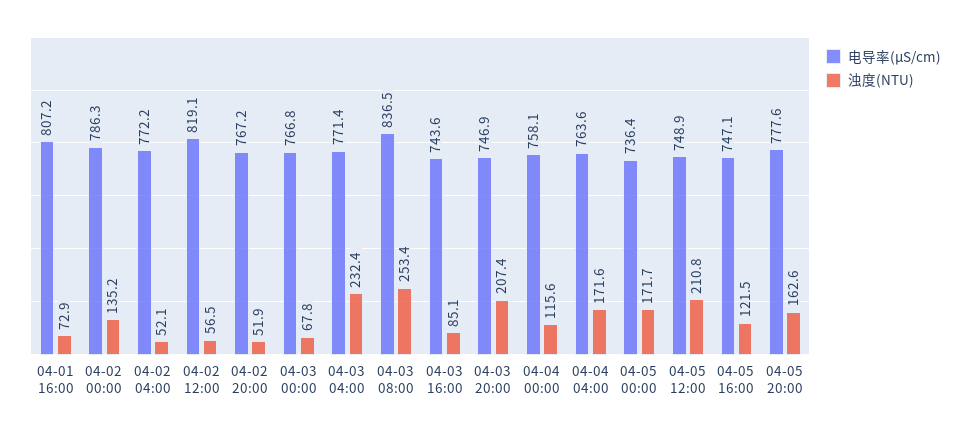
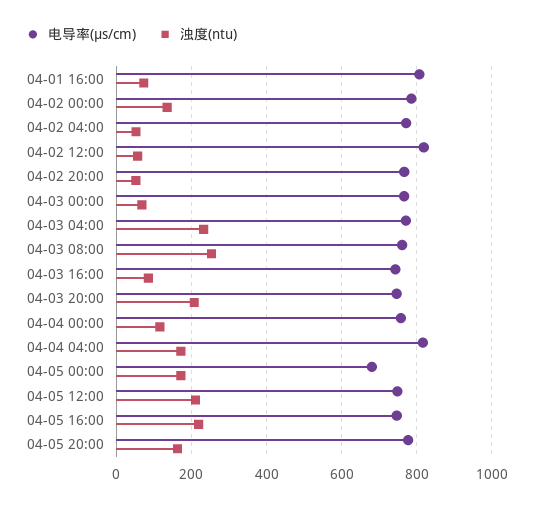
  {
    "电导率(μS/cm)": {
      "04-01 16:00": 807.2,
      "04-02 00:00": 786.3,
      "04-02 04:00": 772.2,
      "04-02 12:00": 819.1,
      "04-02 20:00": 767.2,
      "04-03 00:00": 766.8,
      "04-03 04:00": 771.4,
-     "04-03 08:00": 836.5,
+     "04-03 08:00": 760,
      "04-03 16:00": 743.6,
      "04-03 20:00": 746.9,
      "04-04 00:00": 758.1,
-     "04-04 04:00": 763.6,
+     "04-04 04:00": 820,
-     "04-05 00:00": 736.4,
+     "04-05 00:00": 680,
      "04-05 12:00": 748.9,
      "04-05 16:00": 747.1,
      "04-05 20:00": 777.6
    },
    "浊度(NTU)": {
      "04-01 16:00": 72.9,
      "04-02 00:00": 135.2,
      "04-02 04:00": 52.1,
      "04-02 12:00": 56.5,
      "04-02 20:00": 51.9,
      "04-03 00:00": 67.8,
      "04-03 04:00": 232.4,
      "04-03 08:00": 253.4,
      "04-03 16:00": 85.1,
      "04-03 20:00": 207.4,
      "04-04 00:00": 115.6,
      "04-04 04:00": 171.6,
      "04-05 00:00": 171.7,
      "04-05 12:00": 210.8,
-     "04-05 16:00": 121.5,
+     "04-05 16:00": 220,
      "04-05 20:00": 162.6
    }
  }

